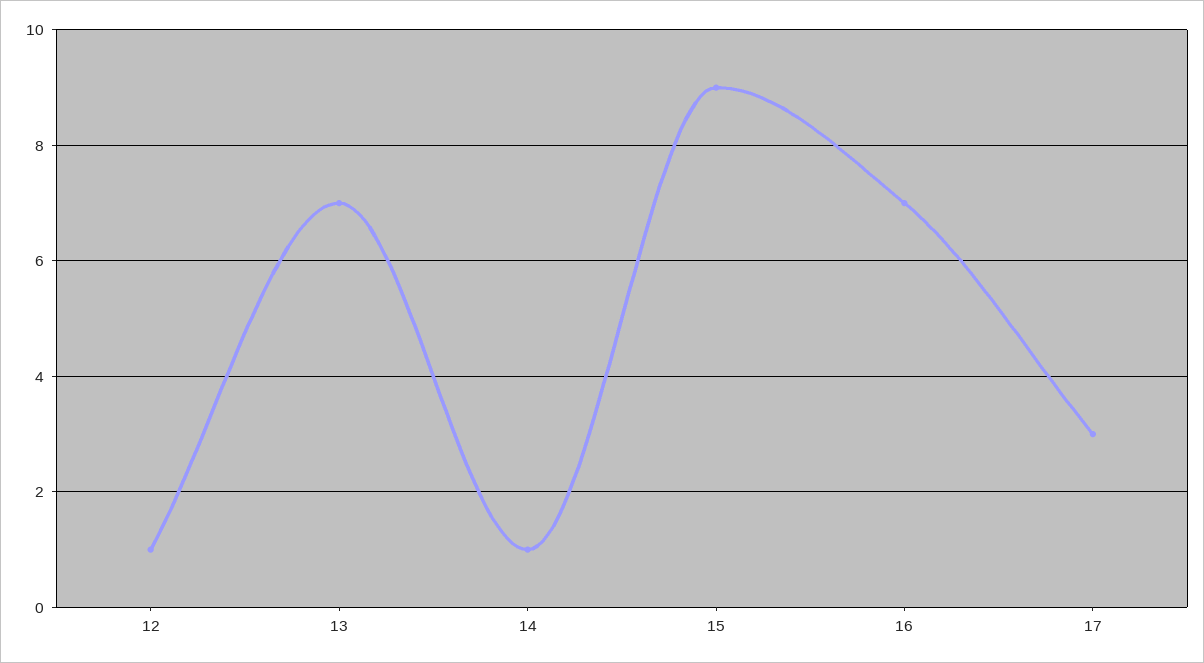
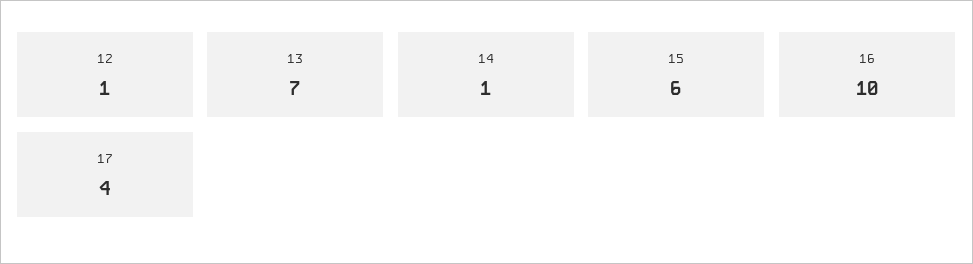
  {
    "12": 1,
    "13": 7,
    "14": 1,
-   "15": 9,
+   "15": 6,
-   "16": 7,
+   "16": 10,
-   "17": 3
+   "17": 4
  }

